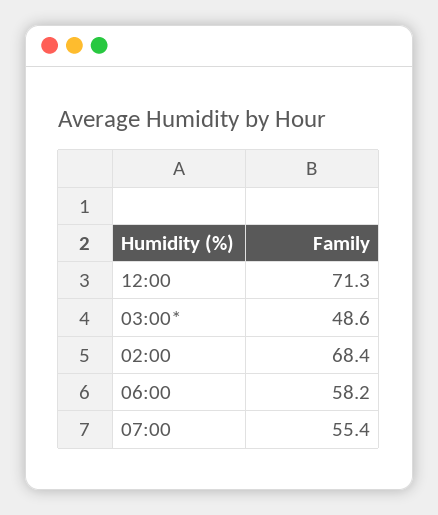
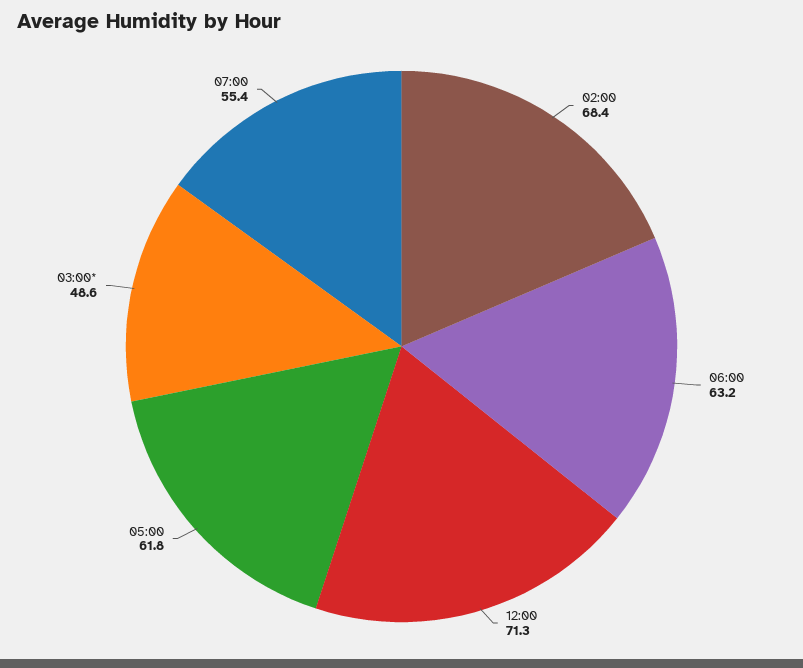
  {
    "12:00": 71.3,
    "03:00*": 48.6,
    "02:00": 68.4,
-   "06:00": 58.2,
+   "06:00": 63.2,
-   "07:00": 55.4
+   "07:00": 55.4,
+   "05:00": 61.8
  }

